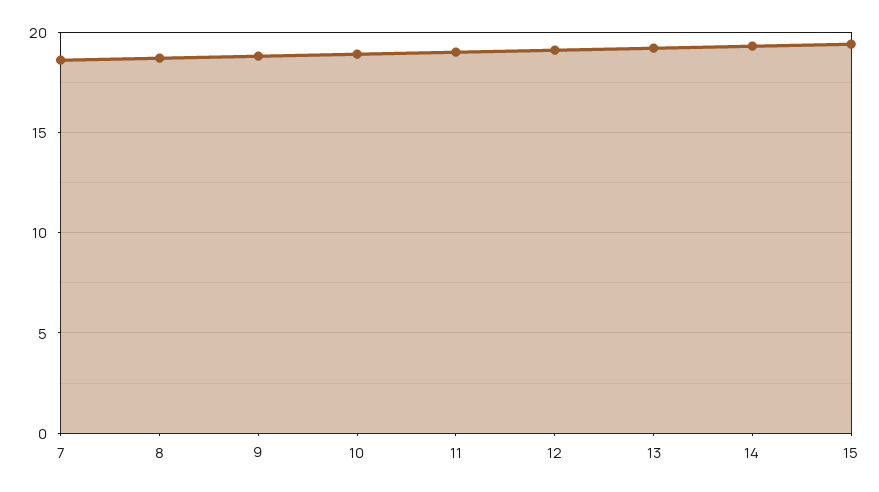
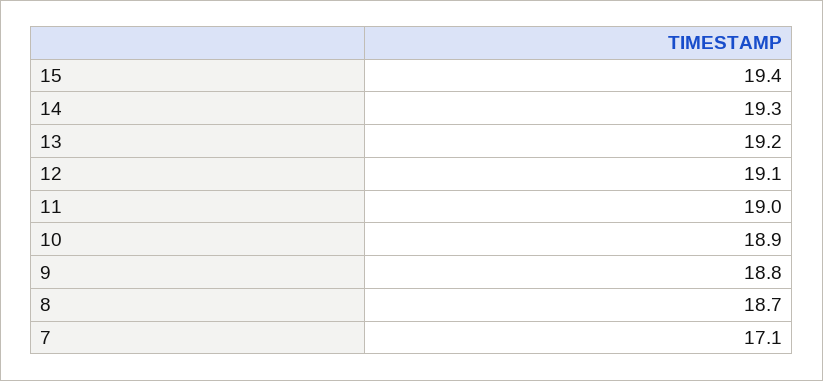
  {
-   "7": 18.5,
+   "7": 17.1,
    "8": 18.7,
    "9": 18.8,
    "10": 18.9,
    "11": 19,
    "12": 19.1,
    "13": 19.2,
    "14": 19.3,
    "15": 19.4
  }

